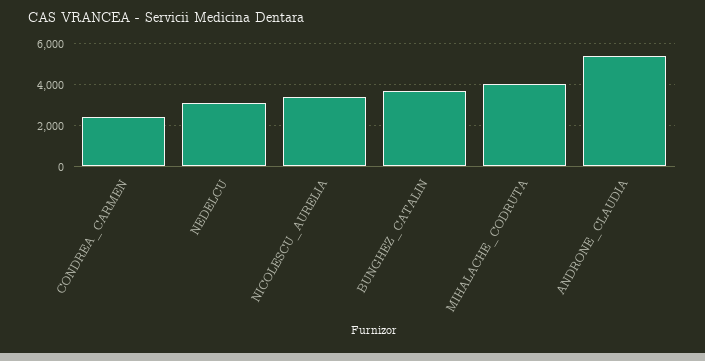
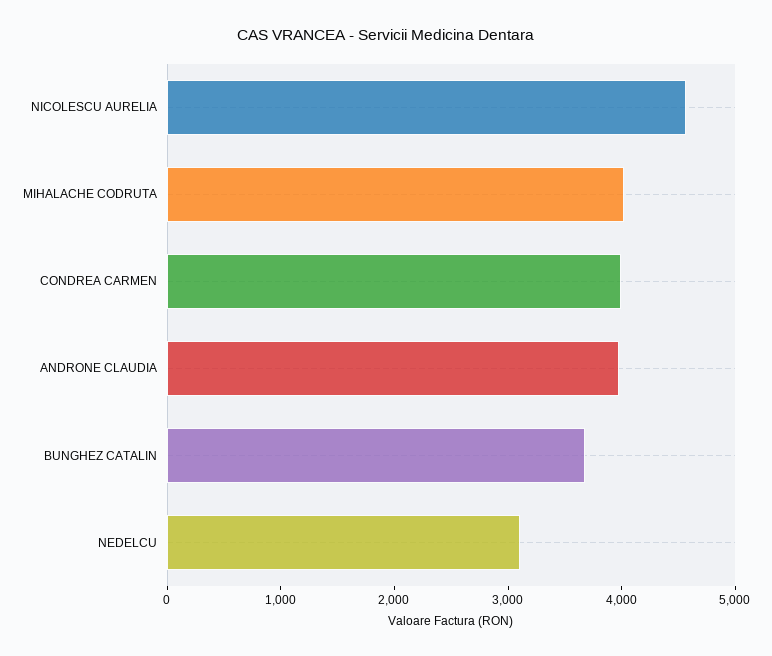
  {
-   "CONDREA_CARMEN": 2500,
+   "CONDREA_CARMEN": 4000,
    "NEDELCU": 3200,
-   "NICOLESCU_AURELIA": 3500,
+   "NICOLESCU_AURELIA": 4600,
    "BUNGHEZ_CATALIN": 3600,
    "MIHALACHE_CODRUTA": 4000,
-   "ANDRONE_CLAUDIA": 5500
+   "ANDRONE_CLAUDIA": 4000
  }

